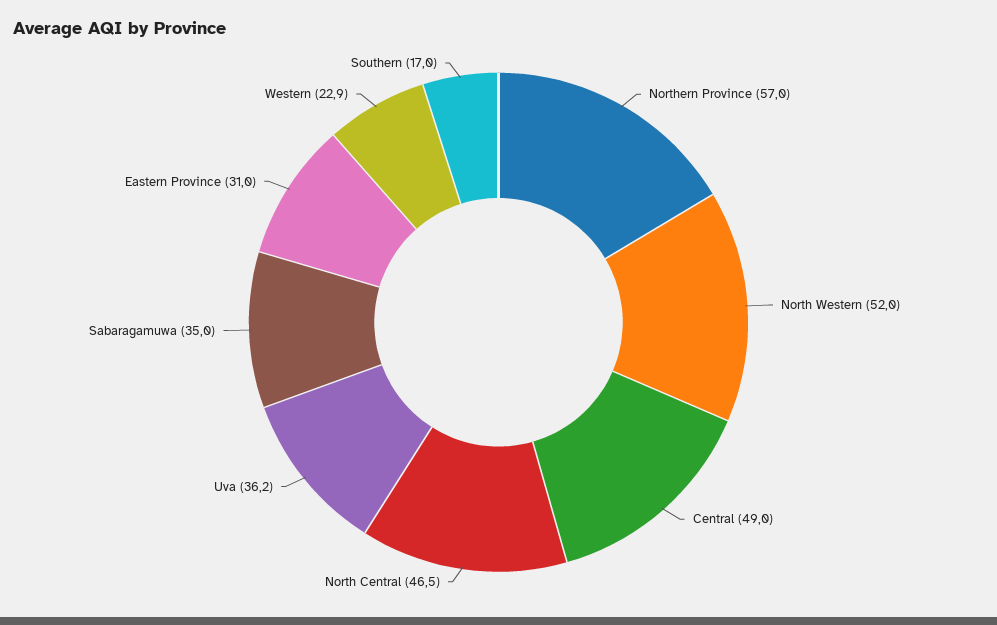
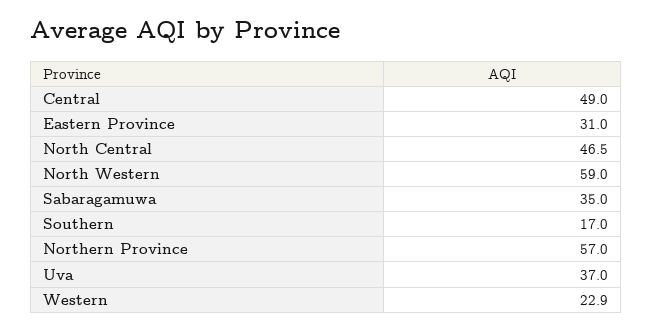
  {
    "Northern Province": 57,
-   "North Western": 52,
+   "North Western": 59,
    "Central": 49,
    "North Central": 46.5,
-   "Uva": 36.2,
+   "Uva": 37,
    "Sabaragamuwa": 35,
    "Eastern Province": 31,
    "Western": 22.9,
    "Southern": 17
  }

